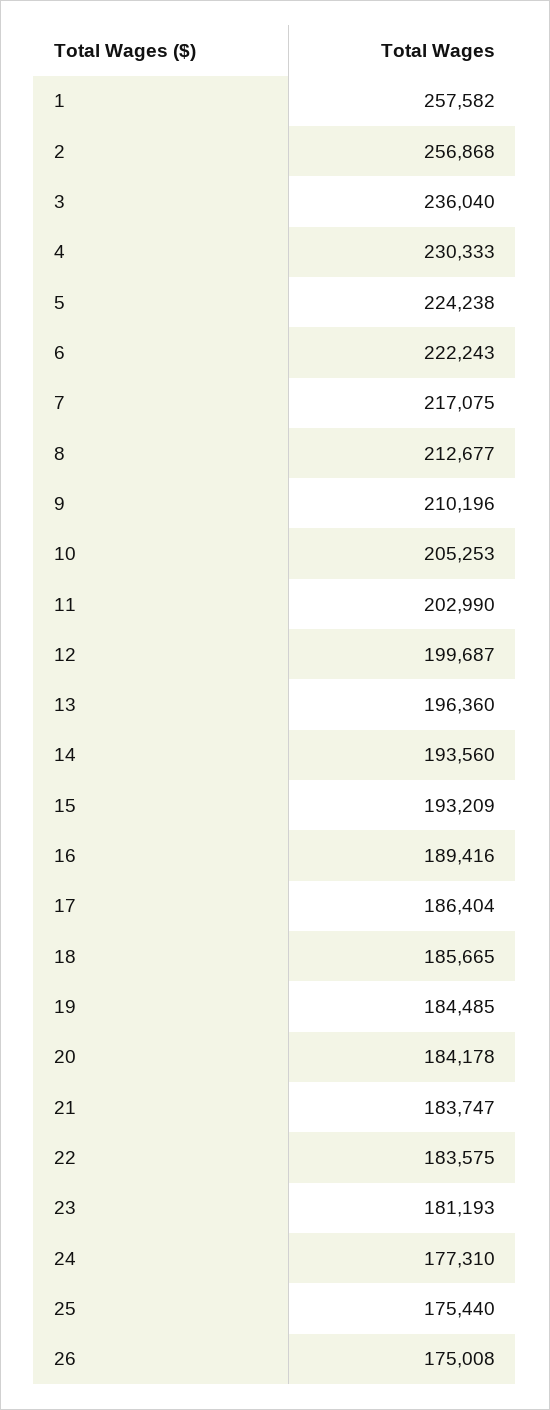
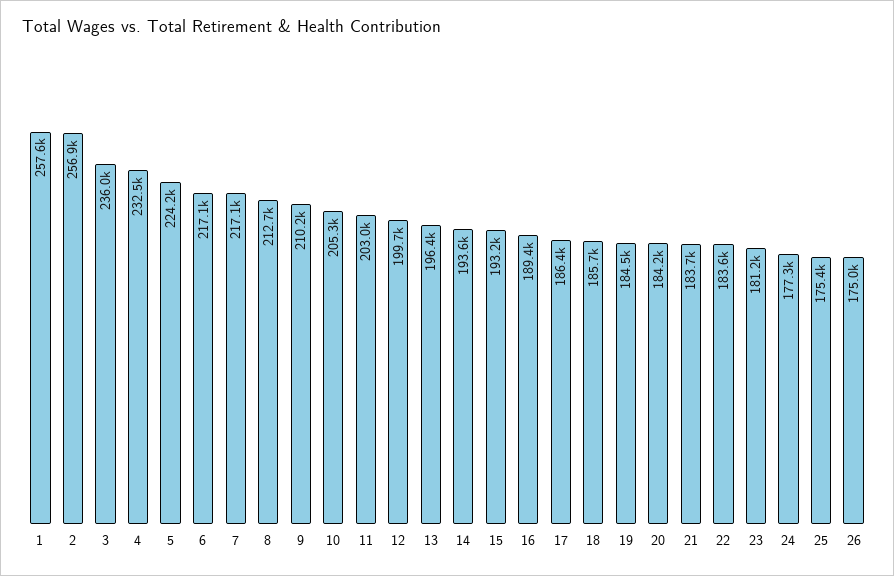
  {
    "1": 257582,
    "2": 256868,
    "3": 236040,
-   "4": 230333,
+   "4": 232500,
    "5": 224238,
-   "6": 222243,
+   "6": 217100,
    "7": 217075,
    "8": 212677,
    "9": 210196,
    "10": 205253,
    "11": 202990,
    "12": 199687,
    "13": 196360,
    "14": 193560,
    "15": 193209,
    "16": 189416,
    "17": 186404,
    "18": 185665,
    "19": 184485,
    "20": 184178,
    "21": 183747,
    "22": 183575,
    "23": 181193,
    "24": 177310,
    "25": 175440,
    "26": 175008
  }

